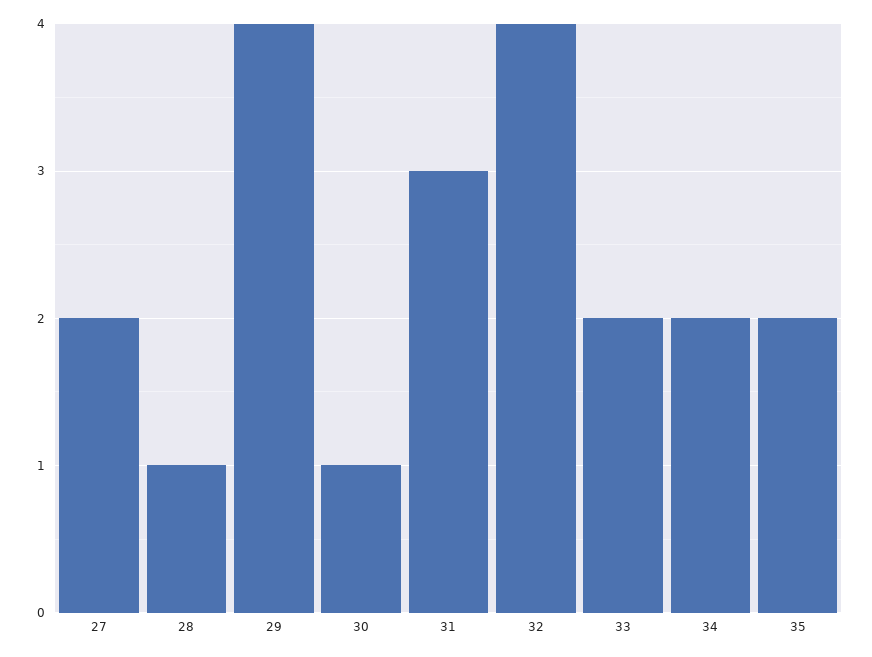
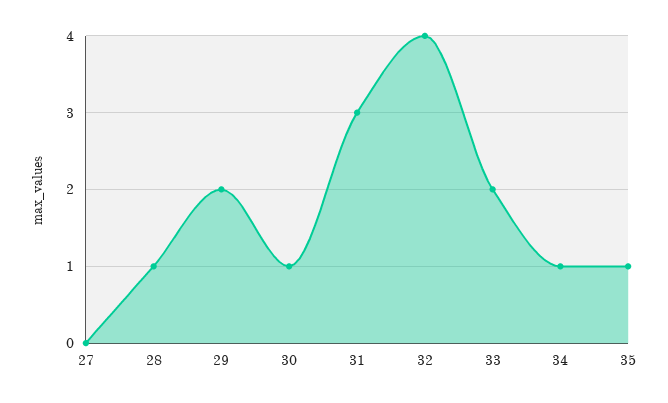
  {
-   "27": 2,
+   "27": 0,
    "28": 1,
-   "29": 4,
+   "29": 2,
    "30": 1,
    "31": 3,
    "32": 4,
    "33": 2,
-   "34": 2,
+   "34": 1,
-   "35": 2
+   "35": 1
  }

